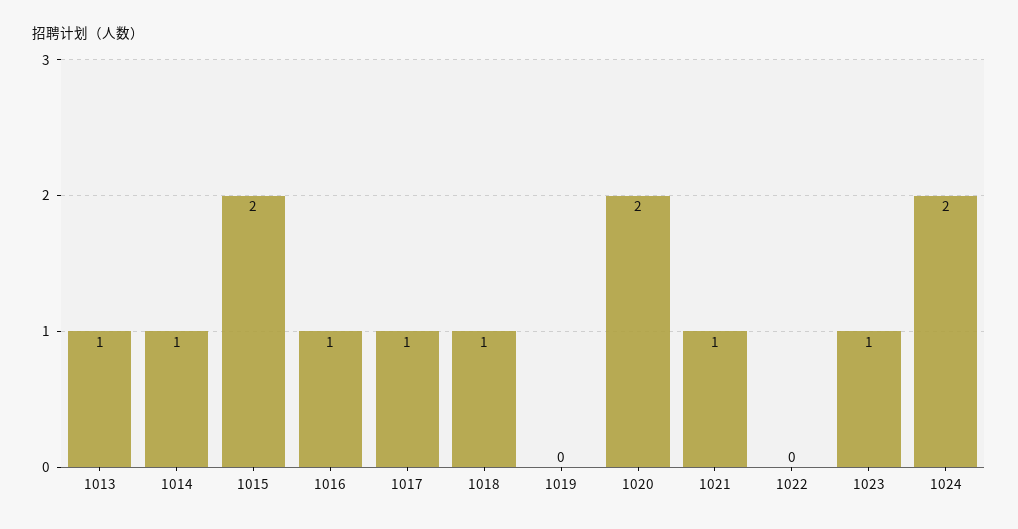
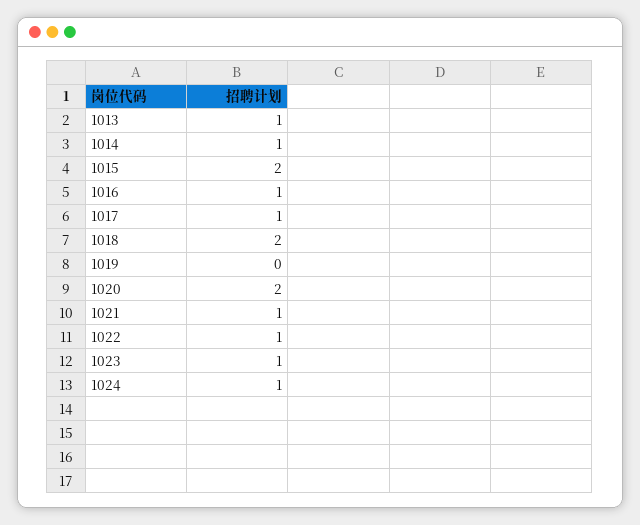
  {
    "1013": 1,
    "1014": 1,
    "1015": 2,
    "1016": 1,
    "1017": 1,
-   "1018": 1,
+   "1018": 2,
    "1019": 0,
    "1020": 2,
    "1021": 1,
-   "1022": 0,
+   "1022": 1,
    "1023": 1,
-   "1024": 2
+   "1024": 1
  }

